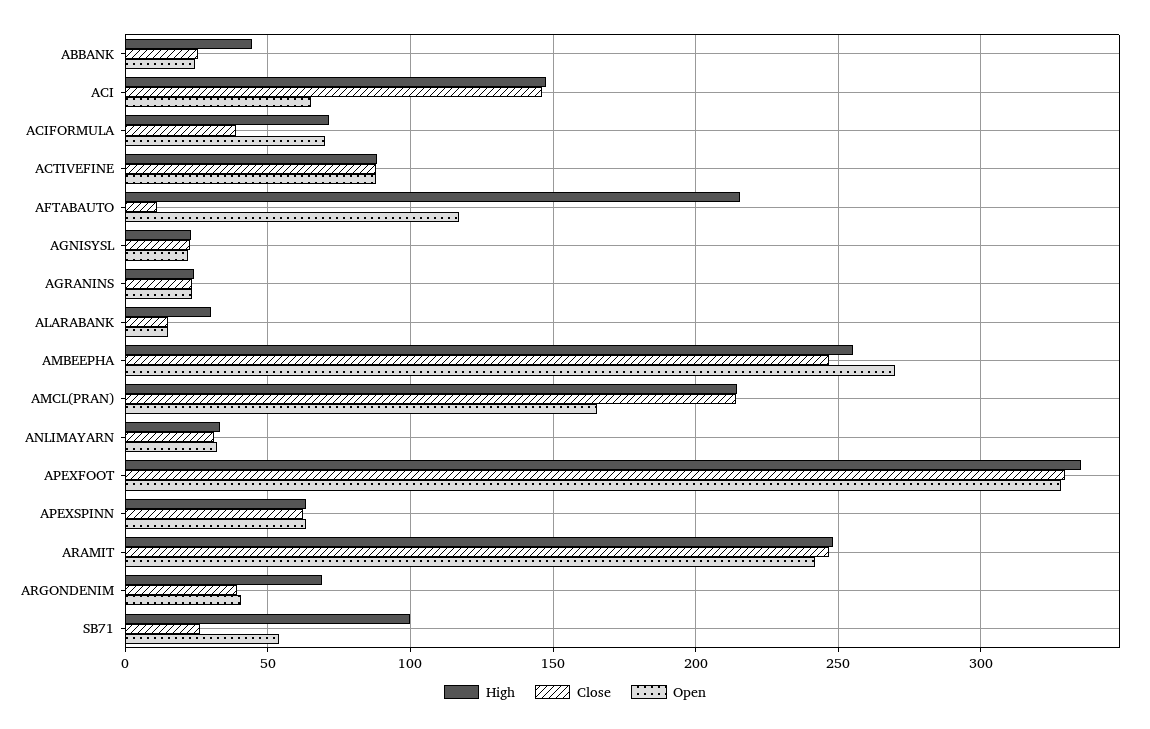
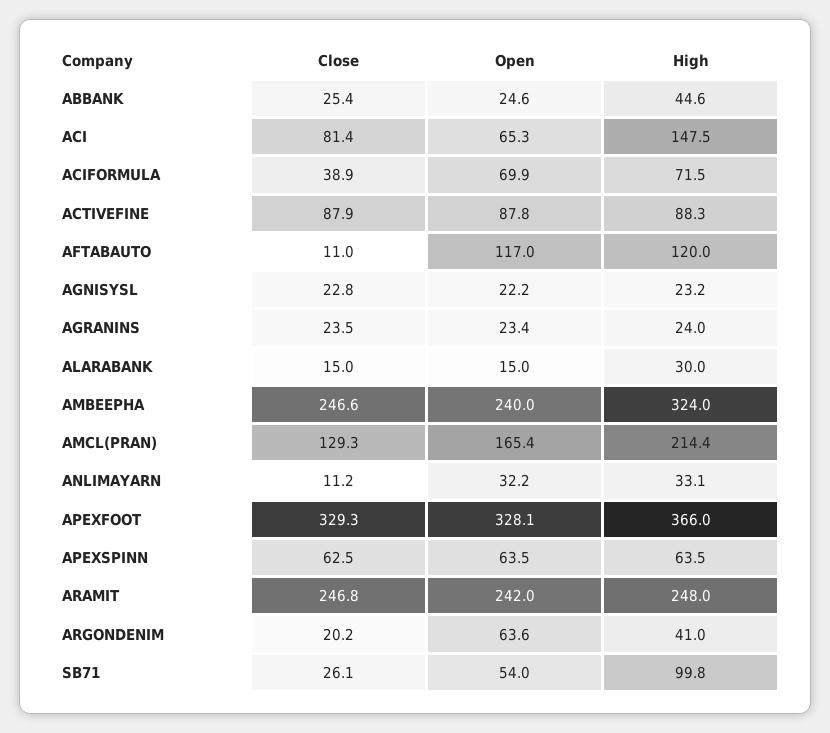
  {
    "High": {
      "ABBANK": 44.6,
      "ACI": 147.5,
      "ACIFORMULA": 71.5,
      "ACTIVEFINE": 88.3,
-     "AFTABAUTO": 215,
+     "AFTABAUTO": 120,
      "AGNISYSL": 23.2,
      "AGRANINS": 24,
      "ALARABANK": 30,
-     "AMBEEPHA": 255,
+     "AMBEEPHA": 324,
      "AMCL(PRAN)": 214.4,
      "ANLIMAYARN": 33.1,
-     "APEXFOOT": 335,
+     "APEXFOOT": 366,
      "APEXSPINN": 63.5,
      "ARAMIT": 248,
-     "ARGONDENIM": 70,
+     "ARGONDENIM": 41,
      "SB71": 99.8
    },
    "Close": {
      "ABBANK": 25.4,
-     "ACI": 145,
+     "ACI": 81.4,
      "ACIFORMULA": 38.9,
      "ACTIVEFINE": 87.9,
      "AFTABAUTO": 11,
      "AGNISYSL": 22.8,
      "AGRANINS": 23.5,
      "ALARABANK": 15,
      "AMBEEPHA": 246.6,
-     "AMCL(PRAN)": 215,
+     "AMCL(PRAN)": 129.3,
-     "ANLIMAYARN": 30,
+     "ANLIMAYARN": 11.2,
      "APEXFOOT": 329.3,
      "APEXSPINN": 62.5,
      "ARAMIT": 246.8,
-     "ARGONDENIM": 40,
+     "ARGONDENIM": 20.2,
      "SB71": 26.1
    },
    "Open": {
      "ABBANK": 24.6,
      "ACI": 65.3,
      "ACIFORMULA": 69.9,
      "ACTIVEFINE": 87.8,
      "AFTABAUTO": 117,
      "AGNISYSL": 22.2,
      "AGRANINS": 23.4,
      "ALARABANK": 15,
-     "AMBEEPHA": 270,
+     "AMBEEPHA": 240,
      "AMCL(PRAN)": 165.4,
      "ANLIMAYARN": 32.2,
      "APEXFOOT": 328.1,
      "APEXSPINN": 63.5,
      "ARAMIT": 242,
-     "ARGONDENIM": 40,
+     "ARGONDENIM": 63.6,
      "SB71": 54
    }
  }

